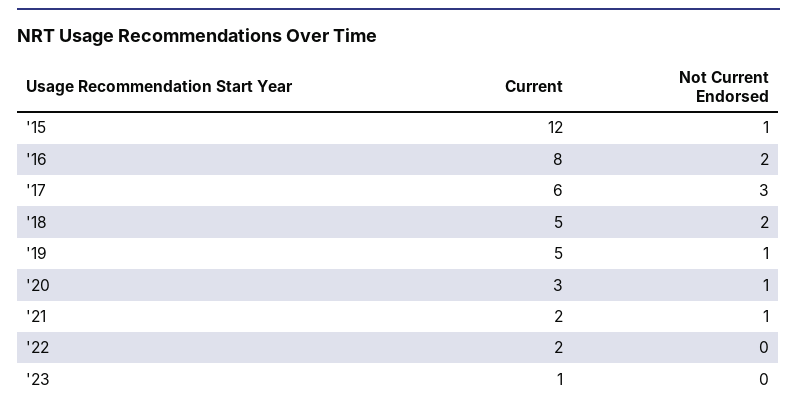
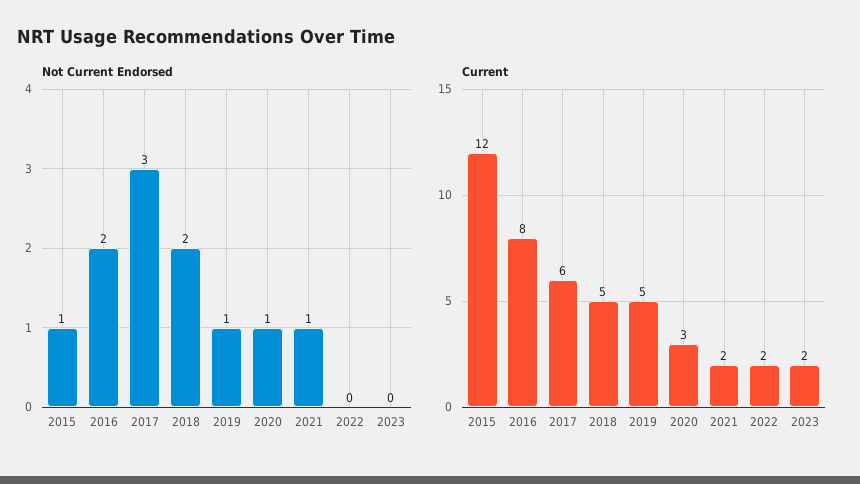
  {
    "Current": {
      "'15": 12,
      "'16": 8,
      "'17": 6,
      "'18": 5,
      "'19": 5,
      "'20": 3,
      "'21": 2,
      "'22": 2,
-     "'23": 1
+     "'23": 2
    },
    "Not Current Endorsed": {
      "'15": 1,
      "'16": 2,
      "'17": 3,
      "'18": 2,
      "'19": 1,
      "'20": 1,
      "'21": 1,
      "'22": 0,
      "'23": 0
    }
  }

